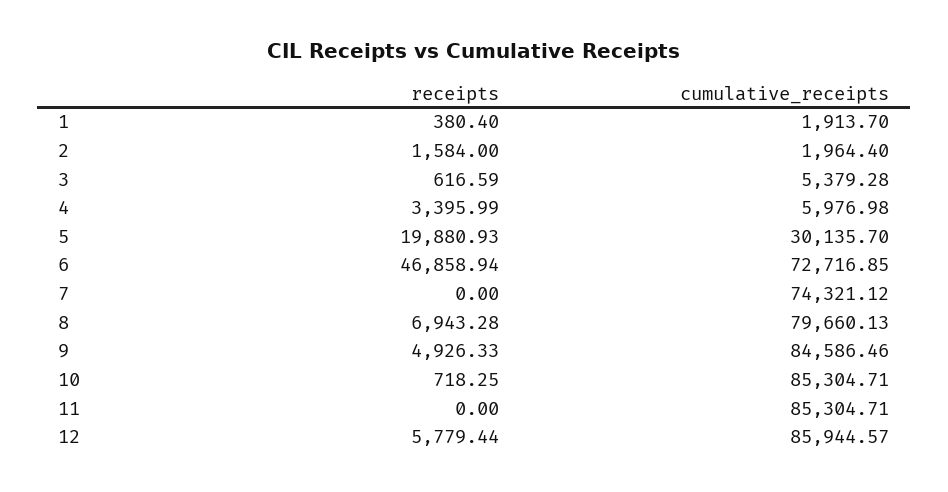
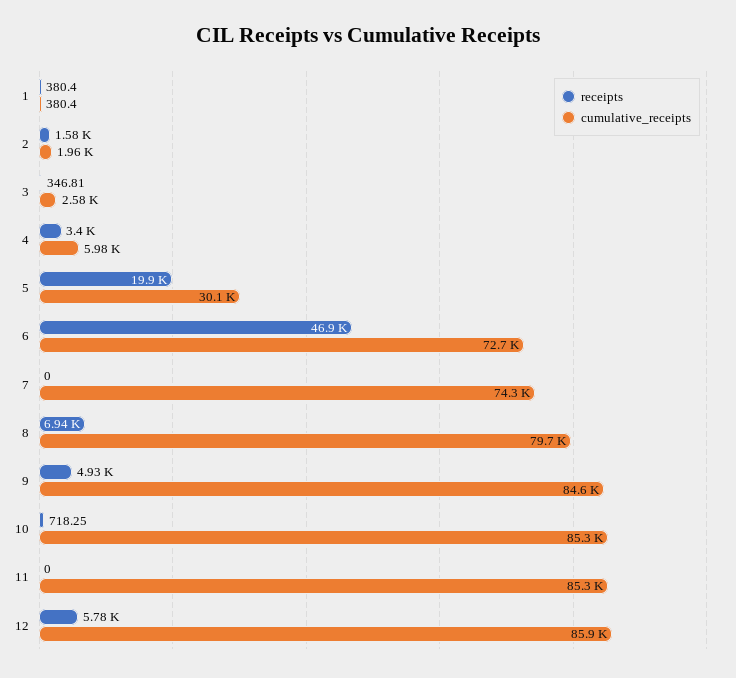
  {
    "receipts": {
      "1": 380.4,
      "2": 1584,
-     "3": 616.59,
+     "3": 346.81,
      "4": 3395.99,
      "5": 19880.93,
      "6": 46858.94,
      "7": 0,
      "8": 6943.28,
      "9": 4926.33,
      "10": 718.25,
      "11": 0,
      "12": 5779.44
    },
    "cumulative_receipts": {
-     "1": 1913.7,
+     "1": 380.4,
      "2": 1964.4,
-     "3": 5379.28,
+     "3": 2580,
      "4": 5976.98,
      "5": 30135.7,
      "6": 72716.85,
      "7": 74321.12,
      "8": 79660.13,
      "9": 84586.46,
      "10": 85304.71,
      "11": 85304.71,
      "12": 85944.57
    }
  }

